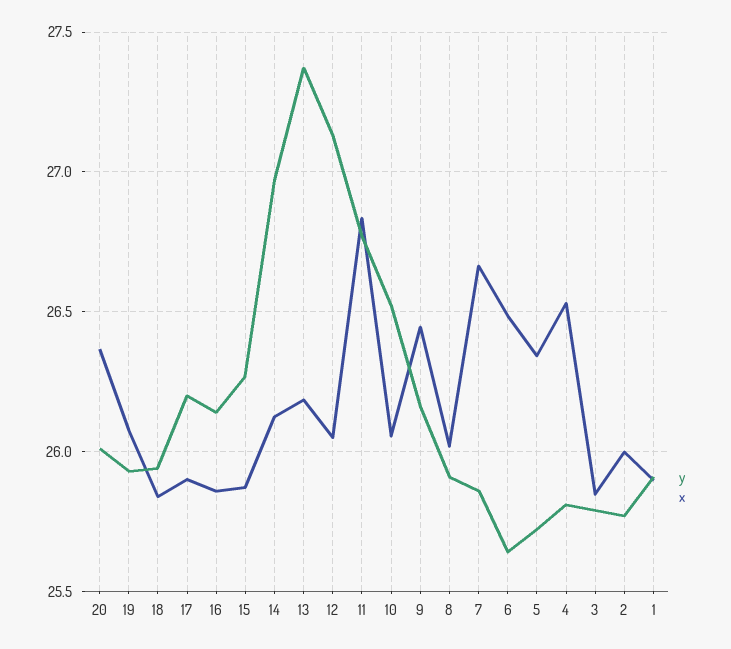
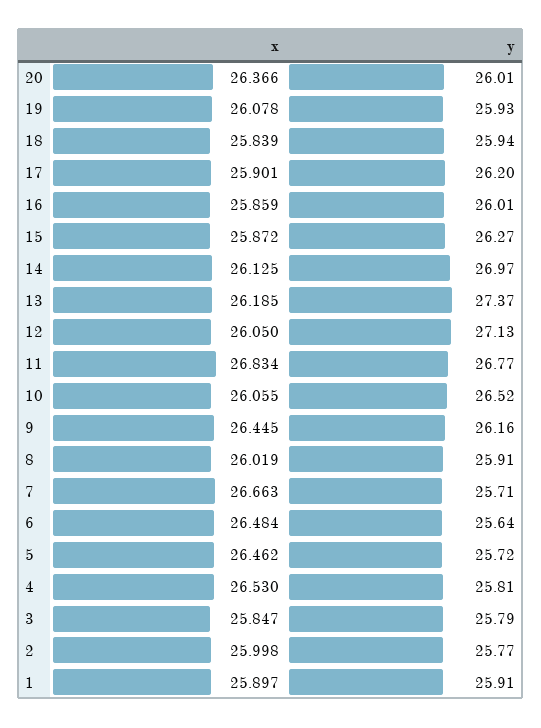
  {
    "y": {
      "20": 26.01,
      "19": 25.93,
      "18": 25.94,
      "17": 26.2,
-     "16": 26.15,
+     "16": 26.01,
      "15": 26.27,
      "14": 26.97,
      "13": 27.37,
      "12": 27.13,
      "11": 26.77,
      "10": 26.52,
      "9": 26.16,
      "8": 25.91,
-     "7": 25.85,
+     "7": 25.71,
      "6": 25.64,
      "5": 25.72,
      "4": 25.81,
      "3": 25.79,
      "2": 25.77,
      "1": 25.91
    },
    "x": {
      "20": 26.366,
      "19": 26.078,
      "18": 25.839,
      "17": 25.901,
      "16": 25.859,
      "15": 25.872,
      "14": 26.125,
      "13": 26.185,
      "12": 26.05,
      "11": 26.834,
      "10": 26.055,
      "9": 26.445,
      "8": 26.019,
      "7": 26.663,
      "6": 26.484,
-     "5": 26.35,
+     "5": 26.462,
      "4": 26.53,
      "3": 25.847,
      "2": 25.998,
      "1": 25.897
    }
  }

